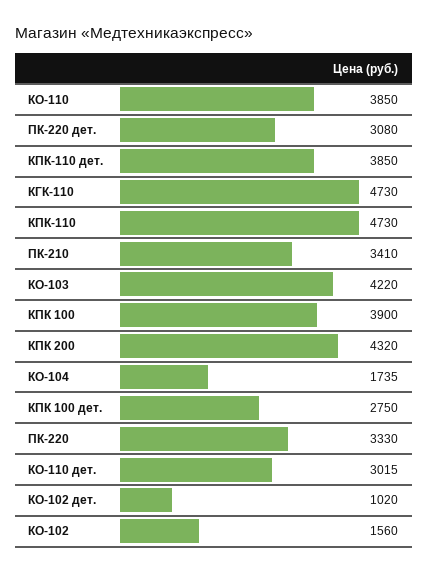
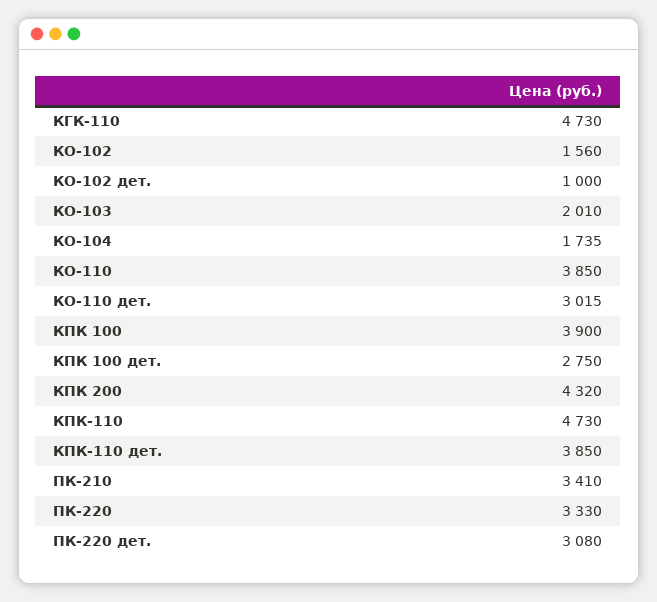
  {
    "КО-110": 3850,
    "ПК-220 дет.": 3080,
    "КПК-110 дет.": 3850,
    "КГК-110": 4730,
    "КПК-110": 4730,
    "ПК-210": 3410,
-   "КО-103": 4220,
+   "КО-103": 2010,
    "КПК 100": 3900,
    "КПК 200": 4320,
    "КО-104": 1735,
    "КПК 100 дет.": 2750,
    "ПК-220": 3330,
    "КО-110 дет.": 3015,
-   "КО-102 дет.": 1020,
+   "КО-102 дет.": 1000,
    "КО-102": 1560
  }

